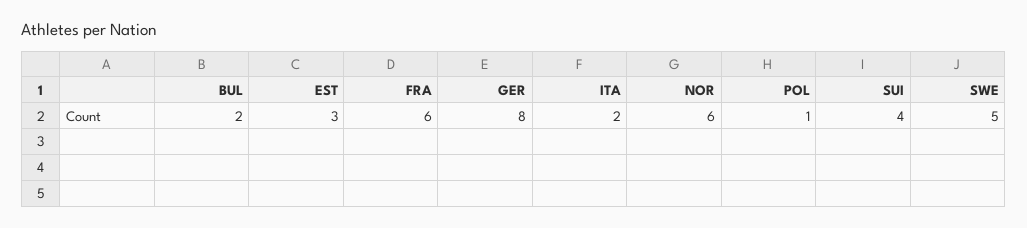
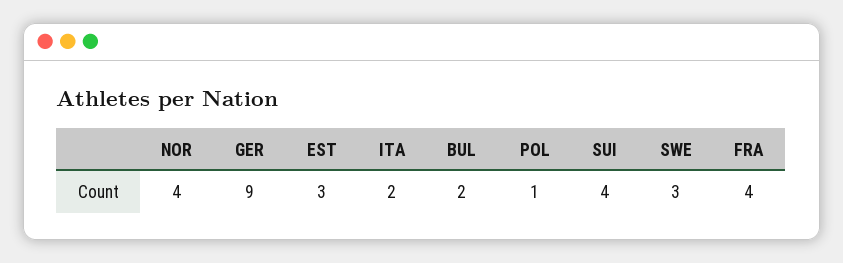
  {
    "BUL": 2,
    "EST": 3,
-   "FRA": 6,
+   "FRA": 4,
-   "GER": 8,
+   "GER": 9,
    "ITA": 2,
-   "NOR": 6,
+   "NOR": 4,
    "POL": 1,
    "SUI": 4,
-   "SWE": 5
+   "SWE": 3
  }

